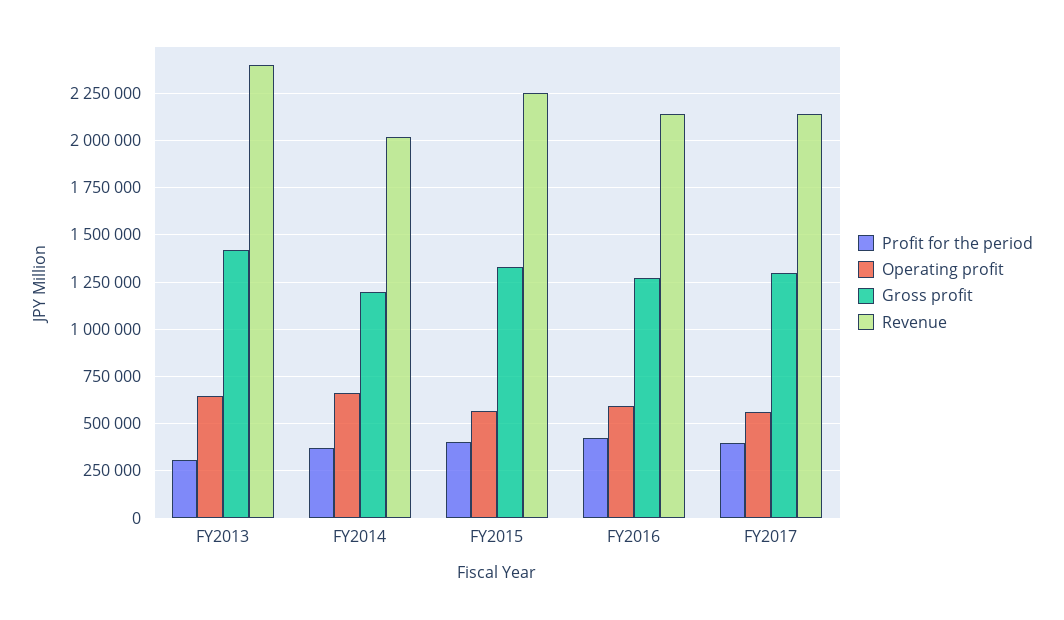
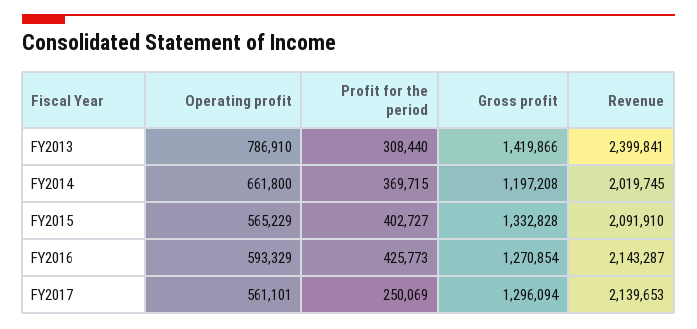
  {
    "Profit for the period": {
      "FY2013": 308440,
      "FY2014": 369715,
      "FY2015": 402727,
      "FY2016": 425773,
-     "FY2017": 400000
+     "FY2017": 250069
    },
    "Operating profit": {
-     "FY2013": 650000,
+     "FY2013": 786910,
      "FY2014": 661800,
      "FY2015": 565229,
      "FY2016": 593329,
      "FY2017": 561101
    },
    "Gross profit": {
      "FY2013": 1419866,
      "FY2014": 1197208,
      "FY2015": 1332828,
      "FY2016": 1270854,
      "FY2017": 1296094
    },
    "Revenue": {
      "FY2013": 2399841,
      "FY2014": 2019745,
-     "FY2015": 2250000,
+     "FY2015": 2091910,
      "FY2016": 2143287,
      "FY2017": 2139653
    }
  }

